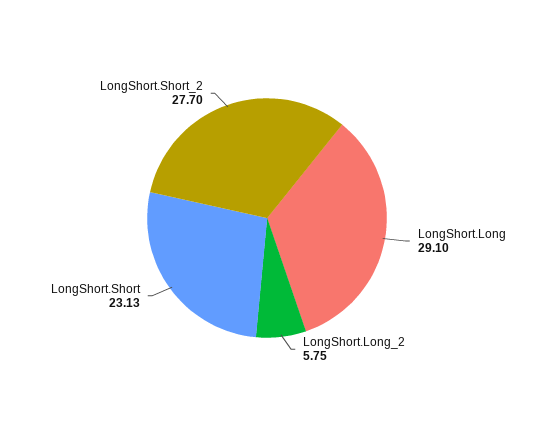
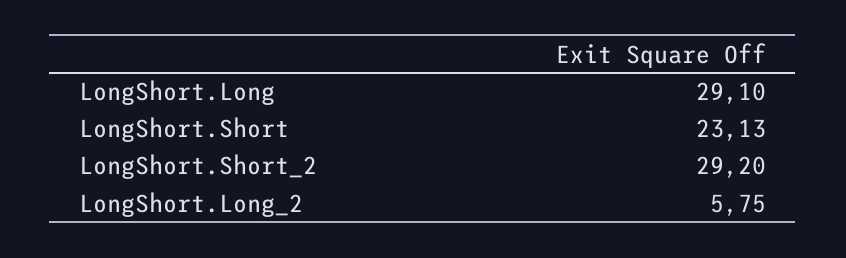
  {
    "LongShort.Long": 29.1,
    "LongShort.Long_2": 5.75,
    "LongShort.Short": 23.13,
-   "LongShort.Short_2": 27.7
+   "LongShort.Short_2": 29.2
  }

